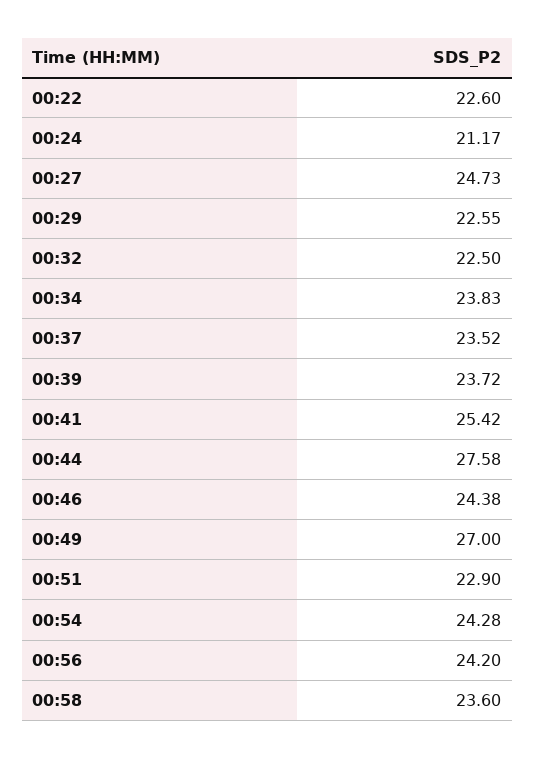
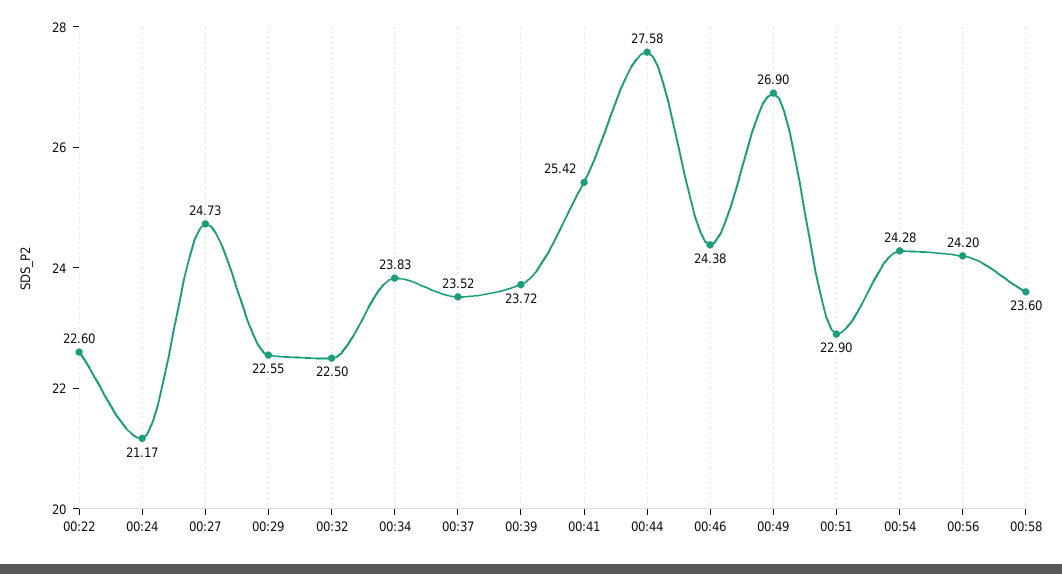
  {
    "00:22": 22.6,
    "00:24": 21.17,
    "00:27": 24.73,
    "00:29": 22.55,
    "00:32": 22.5,
    "00:34": 23.83,
    "00:37": 23.52,
    "00:39": 23.72,
    "00:41": 25.42,
    "00:44": 27.58,
    "00:46": 24.38,
-   "00:49": 27,
+   "00:49": 26.9,
    "00:51": 22.9,
    "00:54": 24.28,
    "00:56": 24.2,
    "00:58": 23.6
  }

